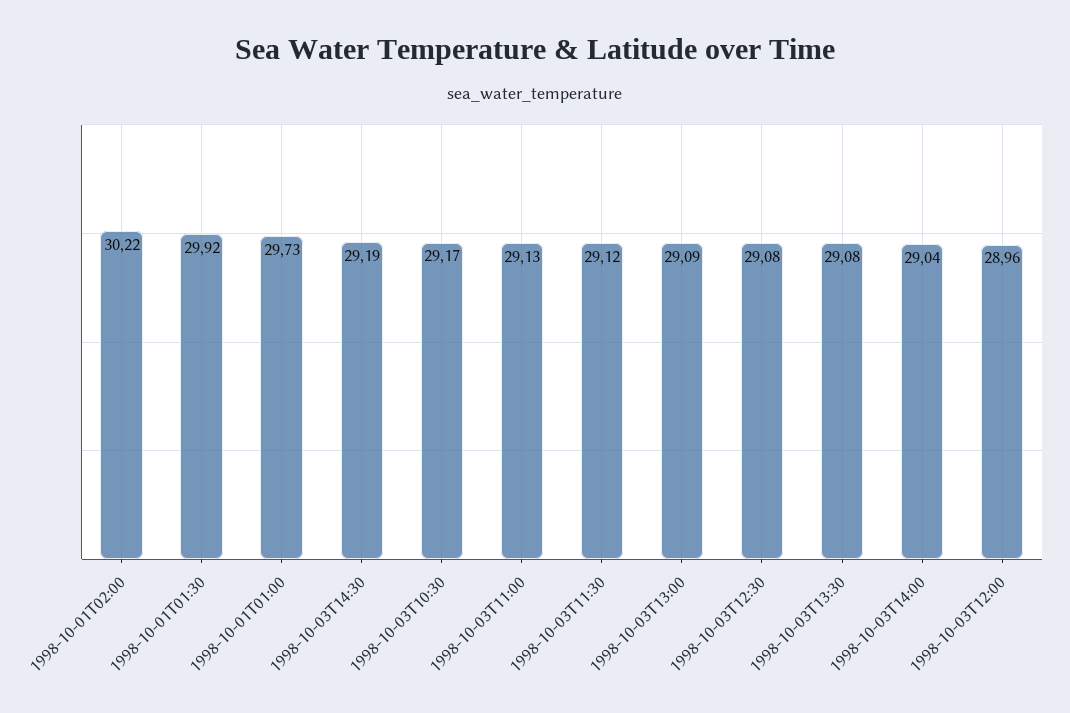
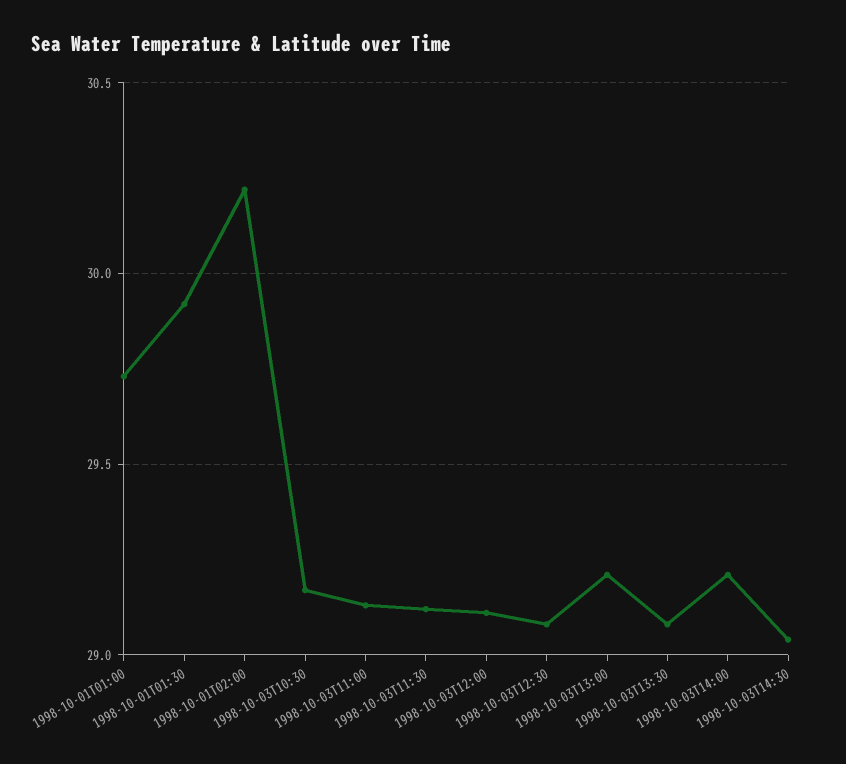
  {
    "1998-10-01T02:00": 30.22,
    "1998-10-01T01:30": 29.92,
    "1998-10-01T01:00": 29.73,
-   "1998-10-03T14:30": 29.19,
+   "1998-10-03T14:30": 29.05,
    "1998-10-03T10:30": 29.17,
    "1998-10-03T11:00": 29.13,
    "1998-10-03T11:30": 29.12,
-   "1998-10-03T13:00": 29.09,
+   "1998-10-03T13:00": 29.2,
    "1998-10-03T12:30": 29.08,
    "1998-10-03T13:30": 29.08,
-   "1998-10-03T14:00": 29.04,
+   "1998-10-03T14:00": 29.2,
-   "1998-10-03T12:00": 28.96
+   "1998-10-03T12:00": 29.1
  }

